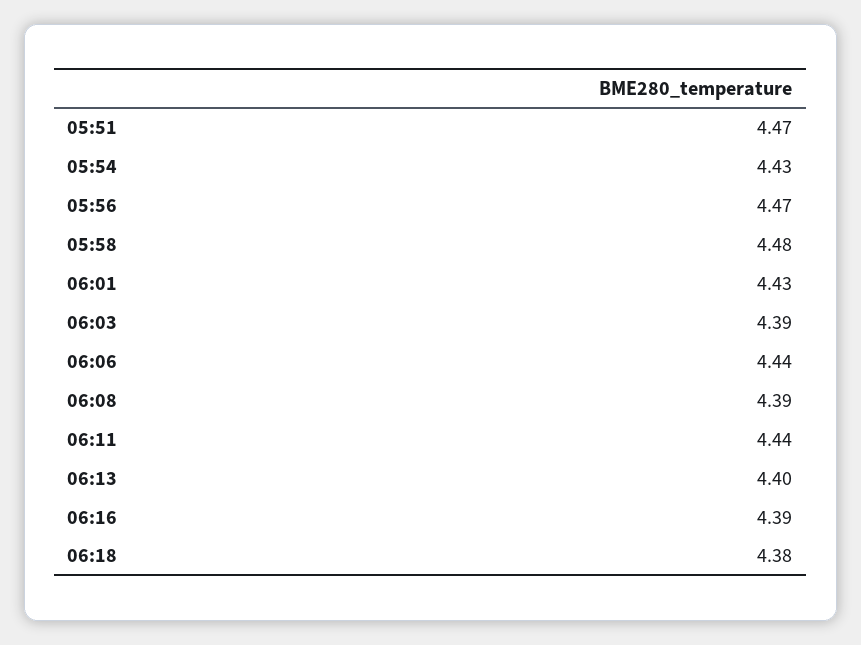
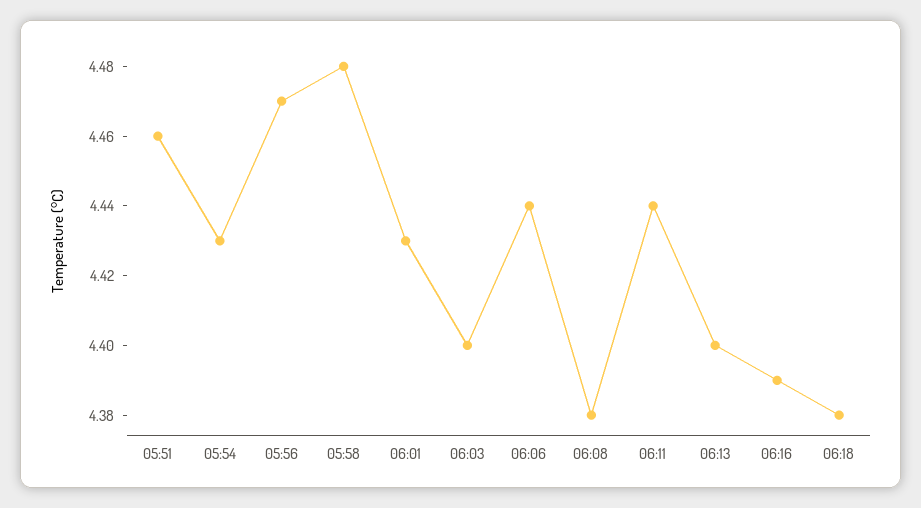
  {
-   "05:51": 4.47,
+   "05:51": 4.46,
    "05:54": 4.43,
    "05:56": 4.47,
    "05:58": 4.48,
    "06:01": 4.43,
-   "06:03": 4.39,
+   "06:03": 4.4,
    "06:06": 4.44,
-   "06:08": 4.39,
+   "06:08": 4.38,
    "06:11": 4.44,
    "06:13": 4.4,
    "06:16": 4.39,
    "06:18": 4.38
  }

